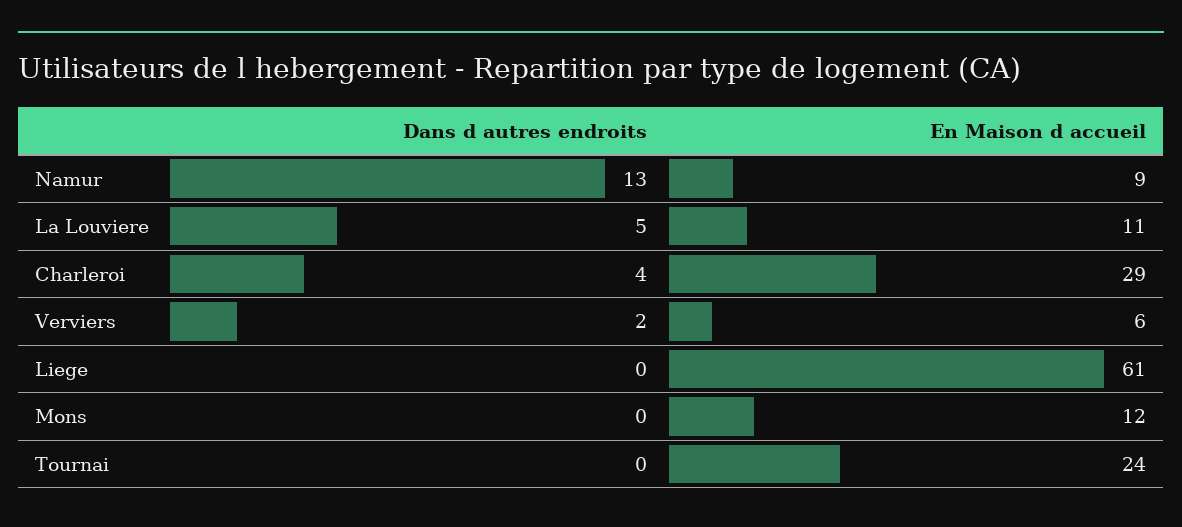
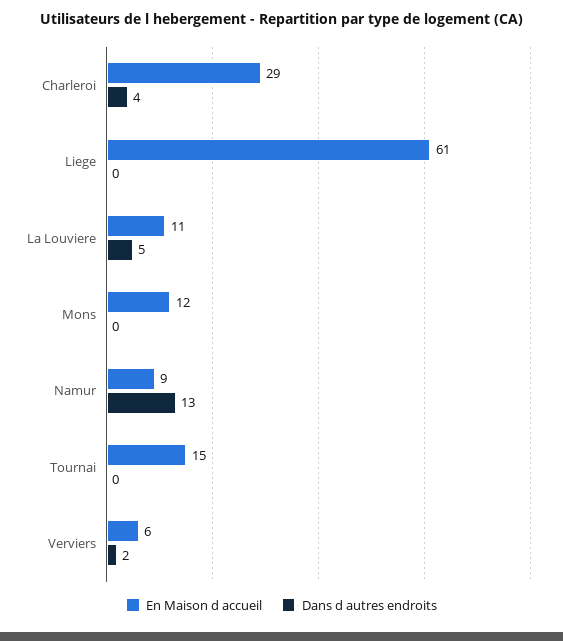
  {
    "Dans d autres endroits": {
      "Namur": 13,
      "La Louviere": 5,
      "Charleroi": 4,
      "Verviers": 2,
      "Liege": 0,
      "Mons": 0,
      "Tournai": 0
    },
    "En Maison d accueil": {
      "Namur": 9,
      "La Louviere": 11,
      "Charleroi": 29,
      "Verviers": 6,
      "Liege": 61,
      "Mons": 12,
-     "Tournai": 24
+     "Tournai": 15
    }
  }

